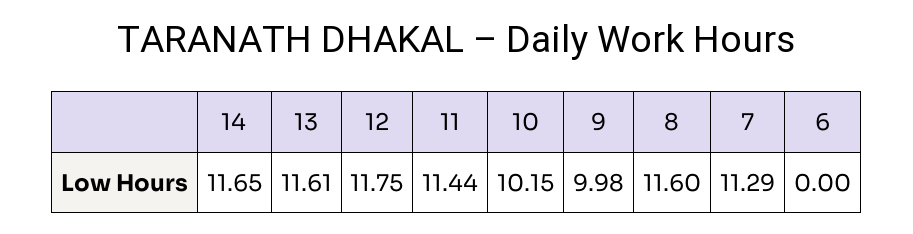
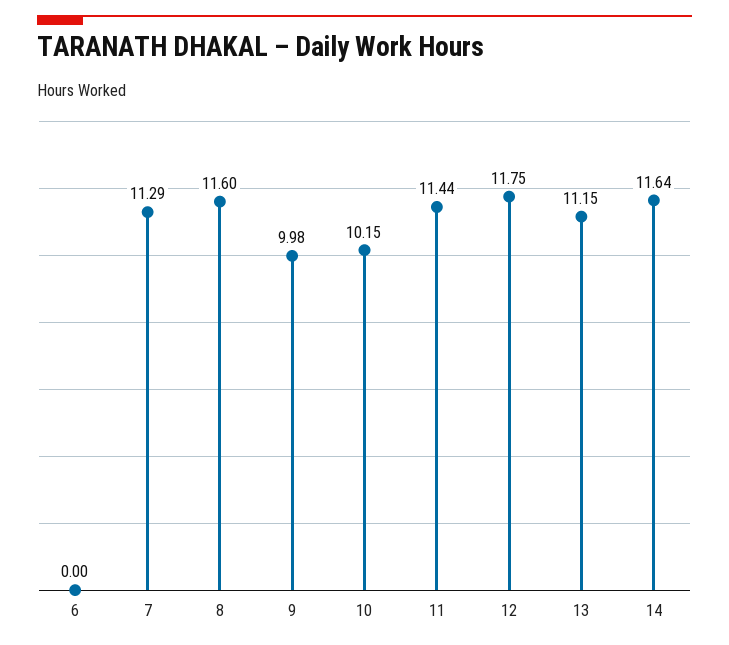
  {
-   "14": 11.65,
+   "14": 11.64,
-   "13": 11.61,
+   "13": 11.15,
    "12": 11.75,
    "11": 11.44,
    "10": 10.15,
    "9": 9.98,
    "8": 11.6,
    "7": 11.29,
    "6": 0
  }

